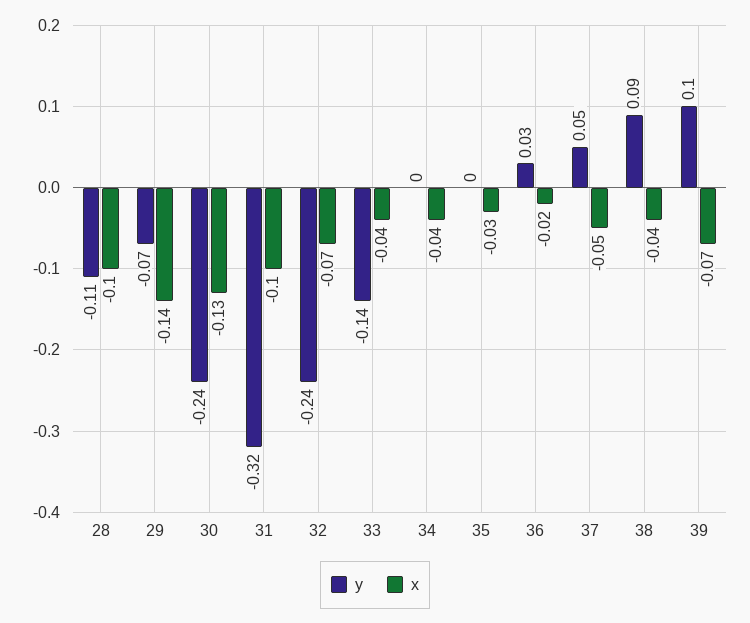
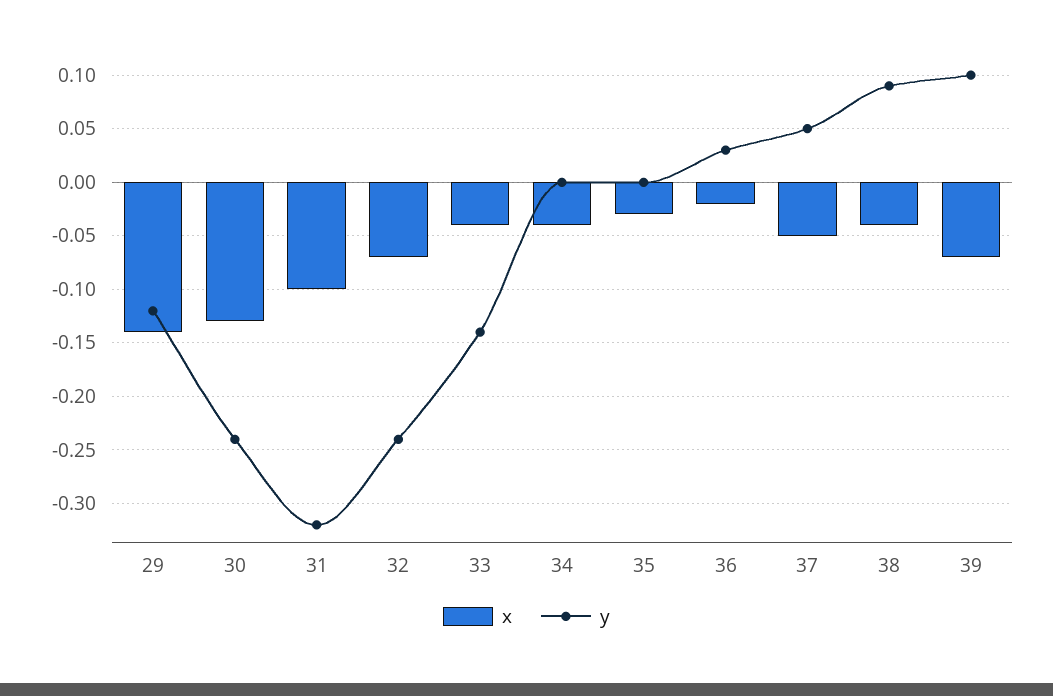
  {
    "y": {
-     "28": -0.11,
-     "29": -0.07,
+     "29": -0.12,
      "30": -0.24,
      "31": -0.32,
      "32": -0.24,
      "33": -0.14,
      "34": 0,
      "35": 0,
      "36": 0.03,
      "37": 0.05,
      "38": 0.09,
      "39": 0.1
    },
    "x": {
-     "28": -0.1,
      "29": -0.14,
      "30": -0.13,
      "31": -0.1,
      "32": -0.07,
      "33": -0.04,
      "34": -0.04,
      "35": -0.03,
      "36": -0.02,
      "37": -0.05,
      "38": -0.04,
      "39": -0.07
    }
  }

